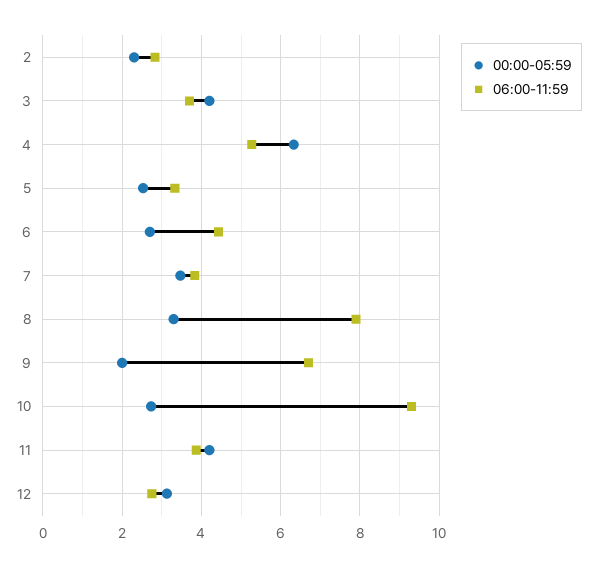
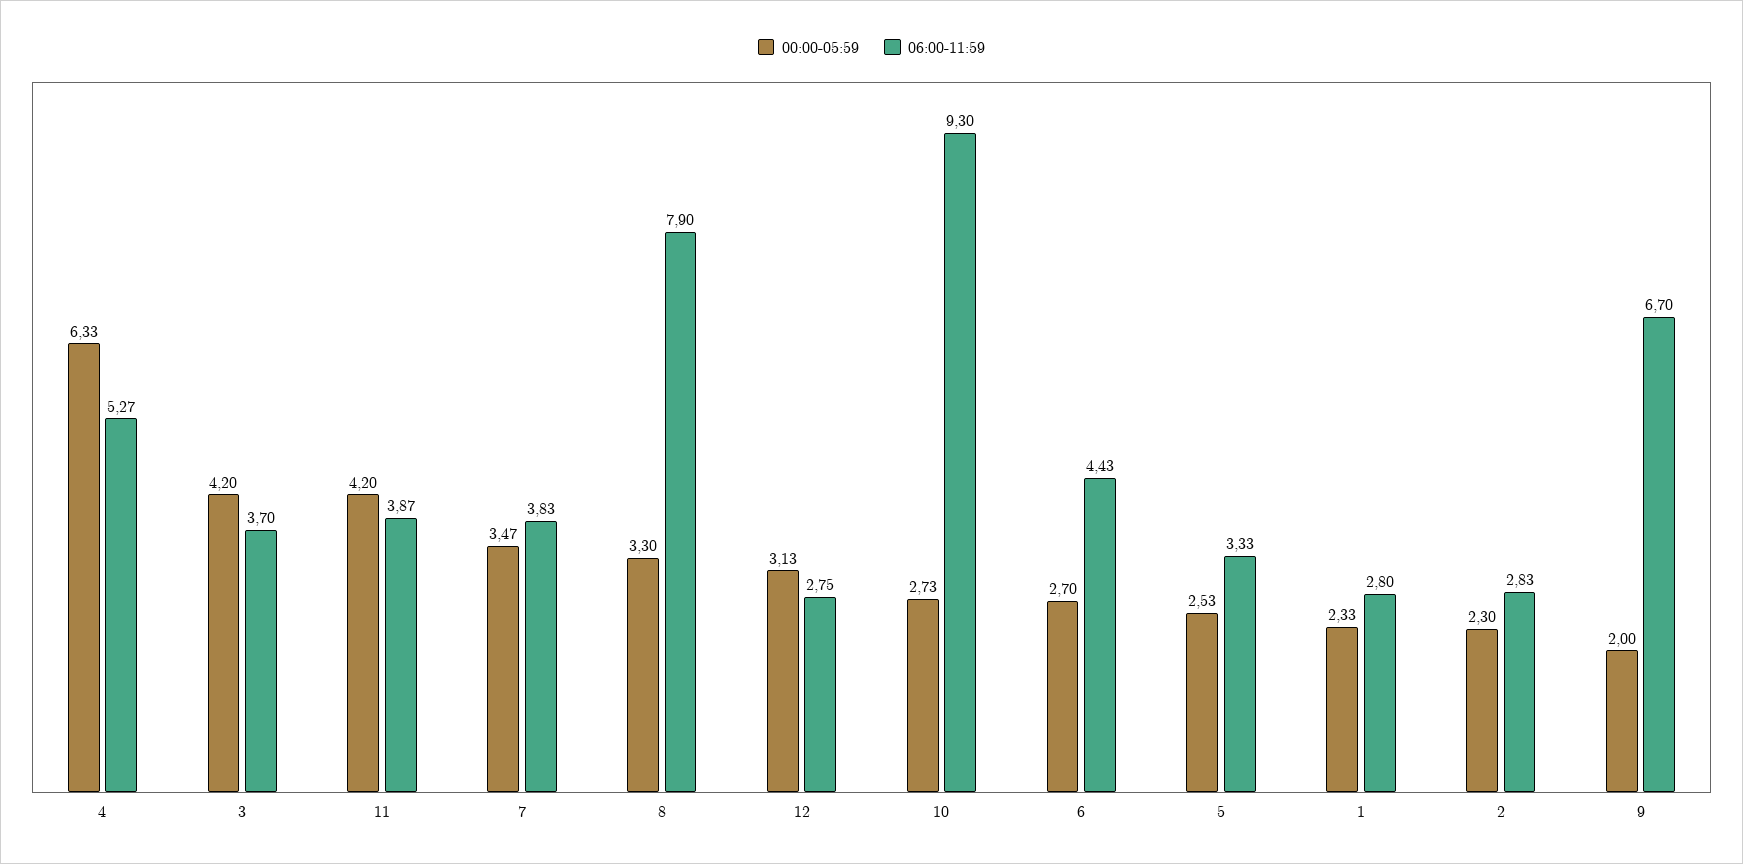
  {
    "00:00-05:59": {
      "2": 2.3,
      "3": 4.2,
      "4": 6.33,
      "5": 2.53,
      "6": 2.7,
      "7": 3.47,
      "8": 3.3,
      "9": 2,
      "10": 2.73,
      "11": 4.2,
-     "12": 3.13
+     "12": 3.13,
+     "1": 2.33
    },
    "06:00-11:59": {
      "2": 2.83,
      "3": 3.7,
      "4": 5.27,
      "5": 3.33,
      "6": 4.43,
      "7": 3.83,
      "8": 7.9,
      "9": 6.7,
      "10": 9.3,
      "11": 3.87,
-     "12": 2.75
+     "12": 2.75,
+     "1": 2.8
    }
  }

